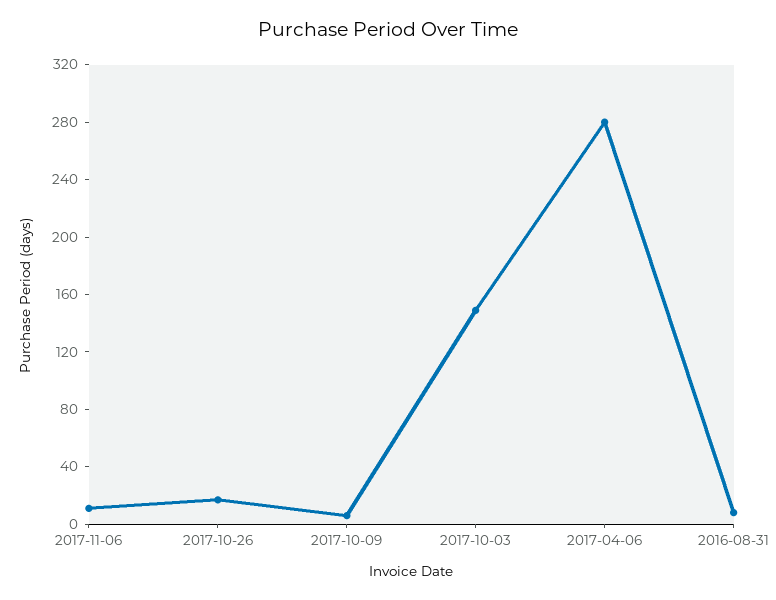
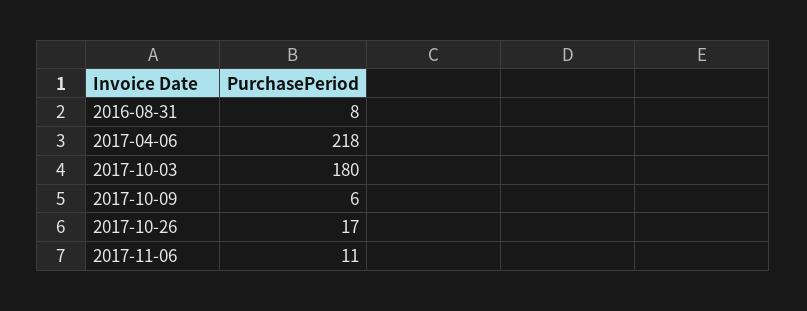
  {
    "2017-11-06": 11,
    "2017-10-26": 17,
    "2017-10-09": 6,
-   "2017-10-03": 150,
+   "2017-10-03": 180,
-   "2017-04-06": 280,
+   "2017-04-06": 218,
    "2016-08-31": 8
  }

